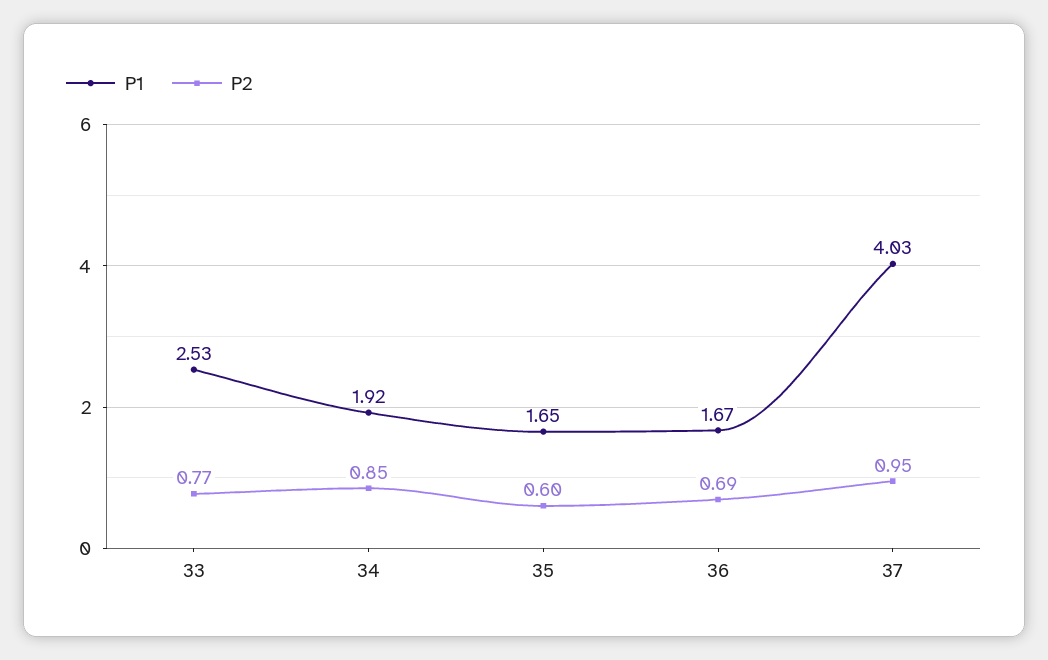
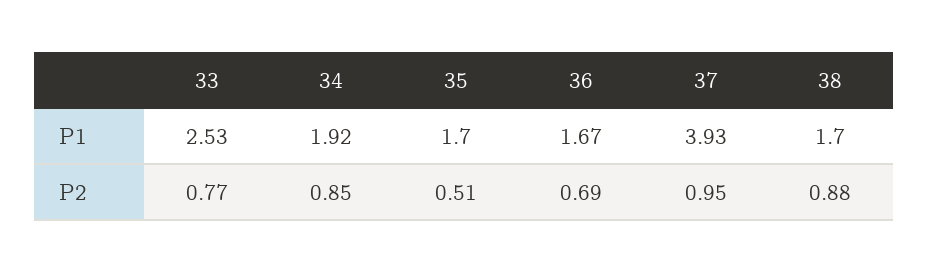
  {
    "P1": {
      "33": 2.53,
      "34": 1.92,
-     "35": 1.65,
+     "35": 1.7,
      "36": 1.67,
-     "37": 4.03
+     "37": 3.93,
+     "38": 1.7
    },
    "P2": {
      "33": 0.77,
      "34": 0.85,
-     "35": 0.6,
+     "35": 0.51,
      "36": 0.69,
-     "37": 0.95
+     "37": 0.95,
+     "38": 0.88
    }
  }

